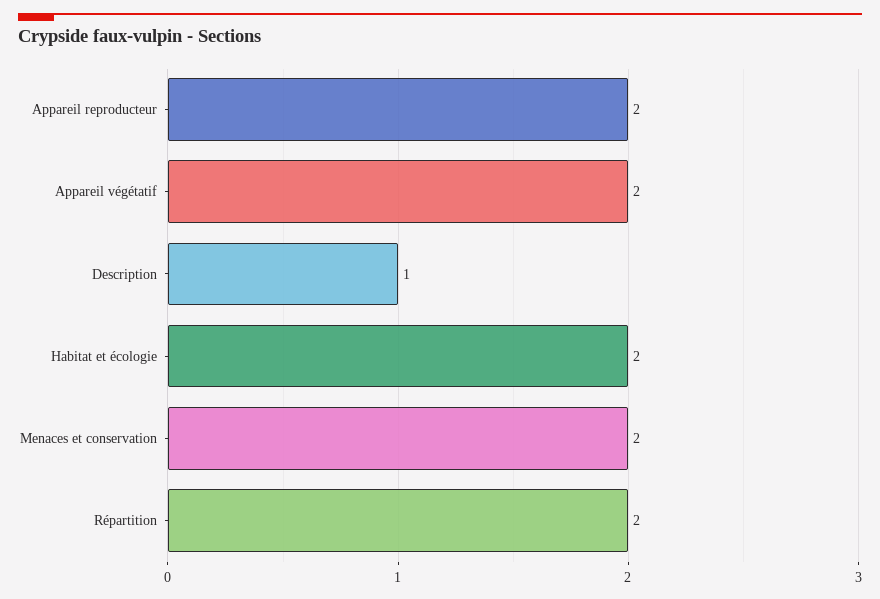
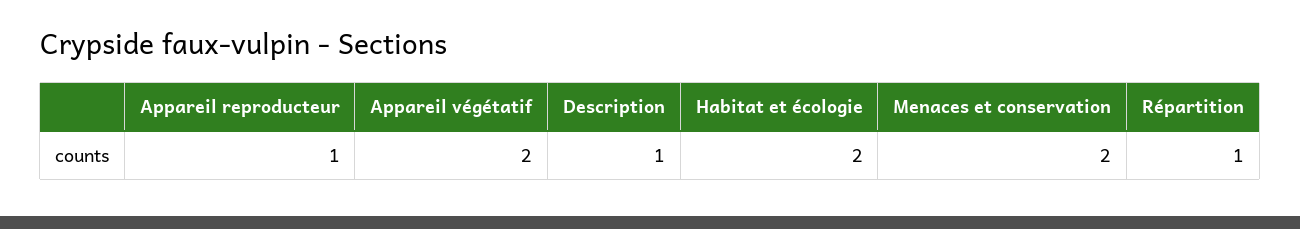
  {
-   "Appareil reproducteur": 2,
+   "Appareil reproducteur": 1,
    "Appareil végétatif": 2,
    "Description": 1,
    "Habitat et écologie": 2,
    "Menaces et conservation": 2,
-   "Répartition": 2
+   "Répartition": 1
  }

